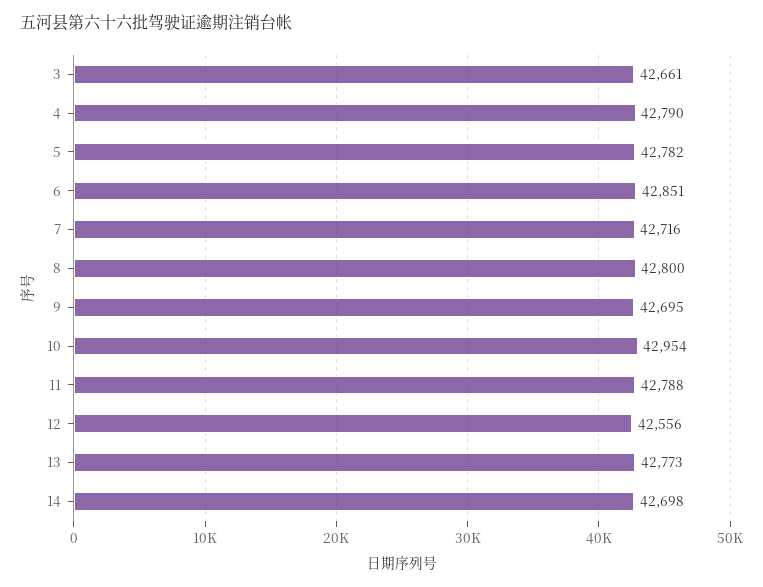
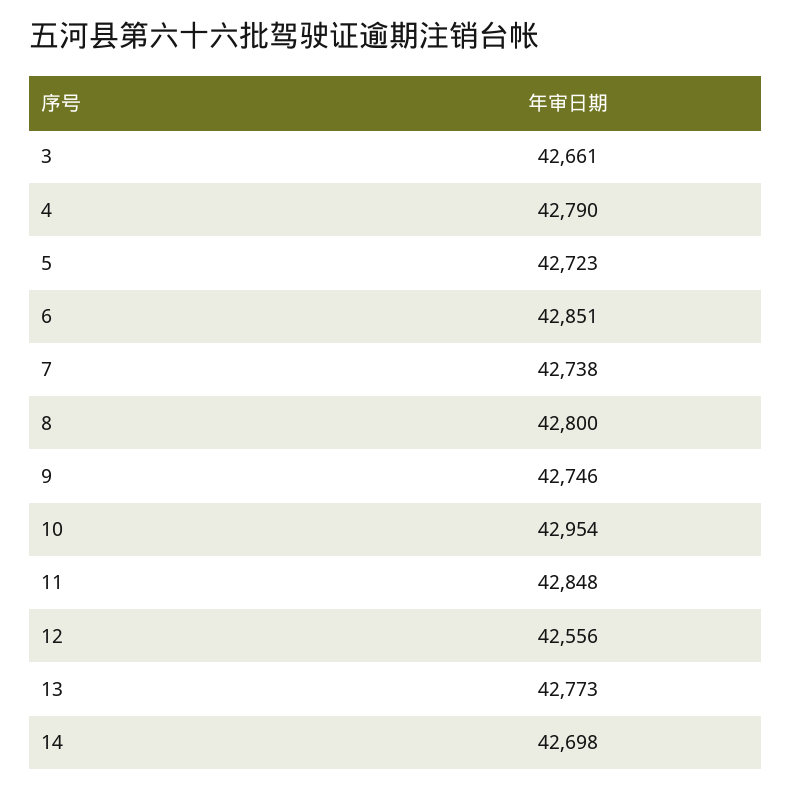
  {
    "3": 42661,
    "4": 42790,
-   "5": 42782,
+   "5": 42723,
    "6": 42851,
-   "7": 42716,
+   "7": 42738,
    "8": 42800,
-   "9": 42695,
+   "9": 42746,
    "10": 42954,
-   "11": 42788,
+   "11": 42848,
    "12": 42556,
    "13": 42773,
    "14": 42698
  }

